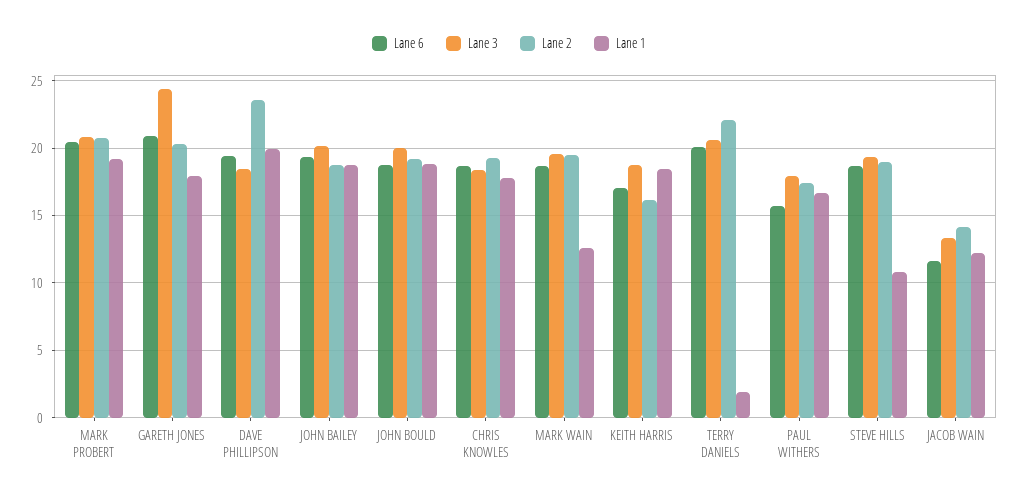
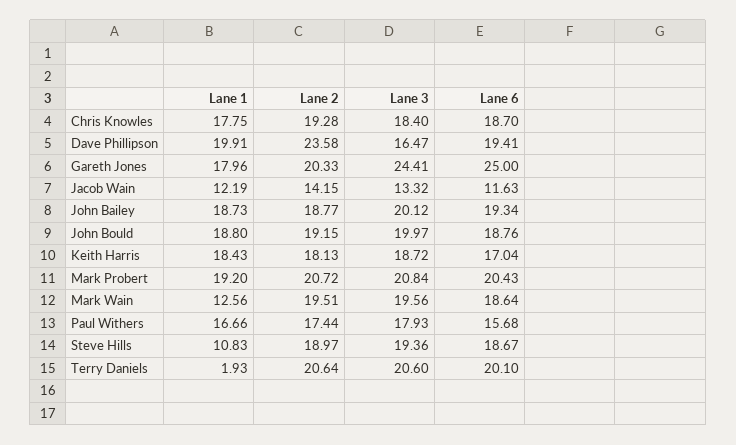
  {
    "Lane 6": {
      "MARK PROBERT": 20.43,
-     "GARETH JONES": 21,
+     "GARETH JONES": 25,
      "DAVE PHILLIPSON": 19.41,
      "JOHN BAILEY": 19.34,
      "JOHN BOULD": 18.76,
      "CHRIS KNOWLES": 18.7,
      "MARK WAIN": 18.64,
      "KEITH HARRIS": 17.04,
      "TERRY DANIELS": 20.1,
      "PAUL WITHERS": 15.68,
      "STEVE HILLS": 18.67,
      "JACOB WAIN": 11.63
    },
    "Lane 3": {
      "MARK PROBERT": 20.84,
      "GARETH JONES": 24.41,
-     "DAVE PHILLIPSON": 18.5,
+     "DAVE PHILLIPSON": 16.47,
      "JOHN BAILEY": 20.12,
      "JOHN BOULD": 19.97,
      "CHRIS KNOWLES": 18.4,
      "MARK WAIN": 19.56,
      "KEITH HARRIS": 18.72,
      "TERRY DANIELS": 20.6,
      "PAUL WITHERS": 17.93,
      "STEVE HILLS": 19.36,
      "JACOB WAIN": 13.32
    },
    "Lane 2": {
      "MARK PROBERT": 20.72,
      "GARETH JONES": 20.33,
      "DAVE PHILLIPSON": 23.58,
      "JOHN BAILEY": 18.77,
      "JOHN BOULD": 19.15,
      "CHRIS KNOWLES": 19.28,
      "MARK WAIN": 19.51,
-     "KEITH HARRIS": 16,
+     "KEITH HARRIS": 18.13,
-     "TERRY DANIELS": 22,
+     "TERRY DANIELS": 20.64,
      "PAUL WITHERS": 17.44,
      "STEVE HILLS": 18.97,
      "JACOB WAIN": 14.15
    },
    "Lane 1": {
      "MARK PROBERT": 19.2,
      "GARETH JONES": 17.96,
      "DAVE PHILLIPSON": 19.91,
      "JOHN BAILEY": 18.73,
      "JOHN BOULD": 18.8,
      "CHRIS KNOWLES": 17.75,
      "MARK WAIN": 12.56,
      "KEITH HARRIS": 18.43,
      "TERRY DANIELS": 1.93,
      "PAUL WITHERS": 16.66,
      "STEVE HILLS": 10.83,
      "JACOB WAIN": 12.19
    }
  }

